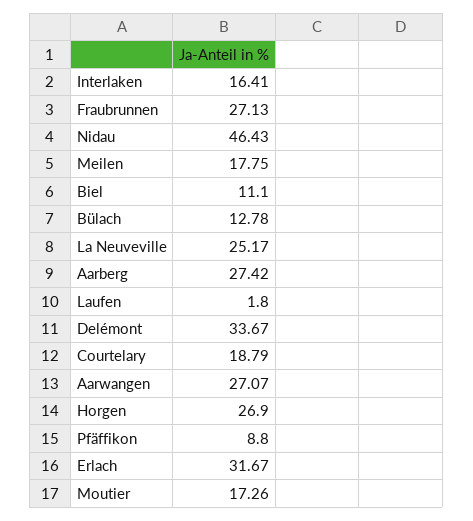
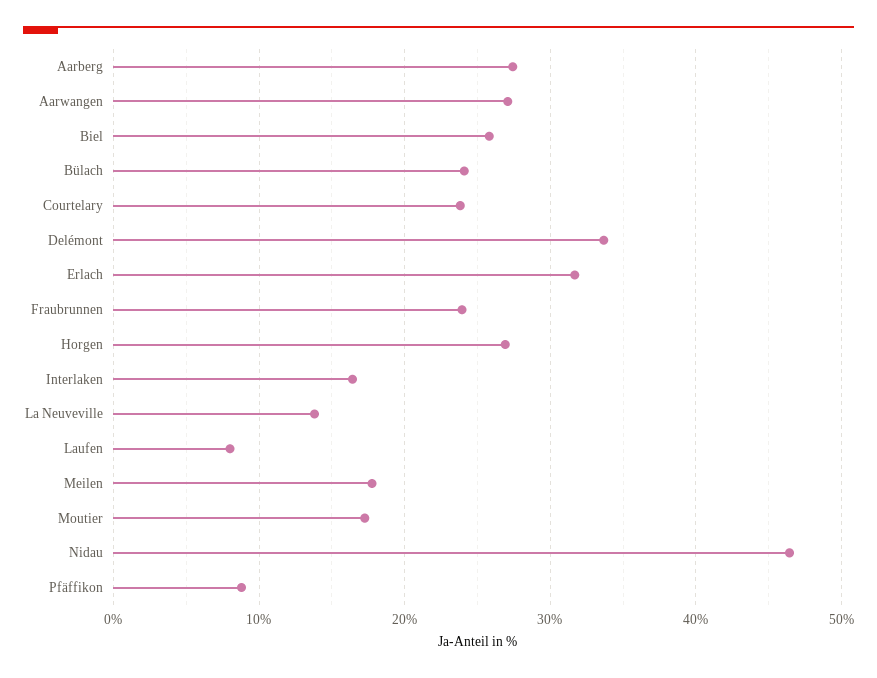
  {
    "Interlaken": 16.41,
-   "Fraubrunnen": 27.13,
+   "Fraubrunnen": 24,
    "Nidau": 46.43,
    "Meilen": 17.75,
-   "Biel": 11.1,
+   "Biel": 26,
-   "Bülach": 12.78,
+   "Bülach": 24,
-   "La Neuveville": 25.17,
+   "La Neuveville": 14,
    "Aarberg": 27.42,
-   "Laufen": 1.8,
+   "Laufen": 8,
    "Delémont": 33.67,
-   "Courtelary": 18.79,
+   "Courtelary": 24,
    "Aarwangen": 27.07,
    "Horgen": 26.9,
    "Pfäffikon": 8.8,
    "Erlach": 31.67,
    "Moutier": 17.26
  }

